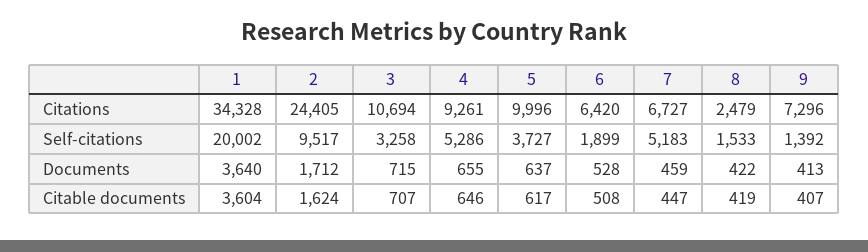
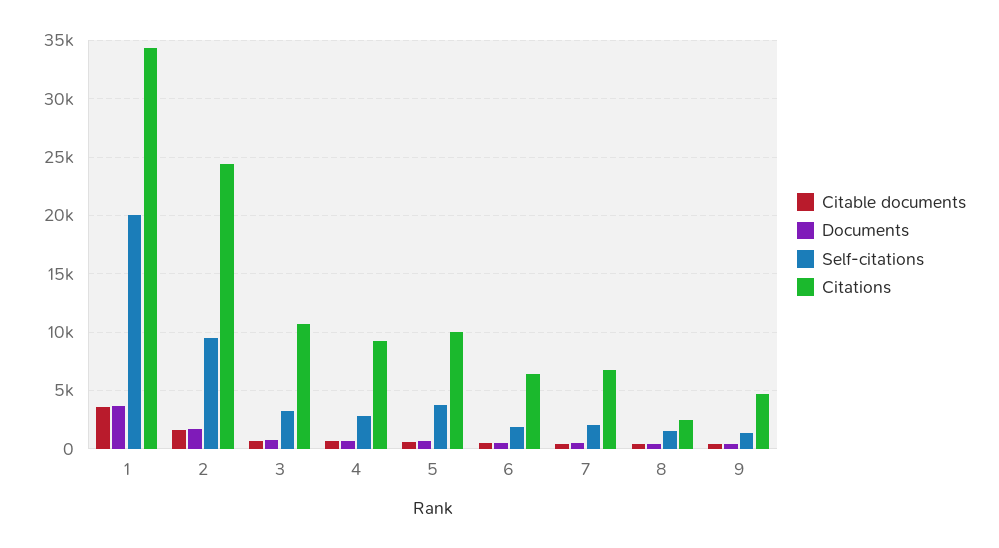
  {
    "Citations": {
      "1": 34328,
      "2": 24405,
      "3": 10694,
      "4": 9261,
      "5": 9996,
      "6": 6420,
      "7": 6727,
      "8": 2479,
-     "9": 7296
+     "9": 5000
    },
    "Self-citations": {
      "1": 20002,
      "2": 9517,
      "3": 3258,
-     "4": 5286,
+     "4": 3000,
      "5": 3727,
      "6": 1899,
-     "7": 5183,
+     "7": 2000,
      "8": 1533,
      "9": 1392
    },
    "Documents": {
      "1": 3640,
      "2": 1712,
      "3": 715,
      "4": 655,
      "5": 637,
      "6": 528,
      "7": 459,
      "8": 422,
      "9": 413
    },
    "Citable documents": {
      "1": 3604,
      "2": 1624,
      "3": 707,
      "4": 646,
      "5": 617,
      "6": 508,
      "7": 447,
      "8": 419,
      "9": 407
    }
  }

